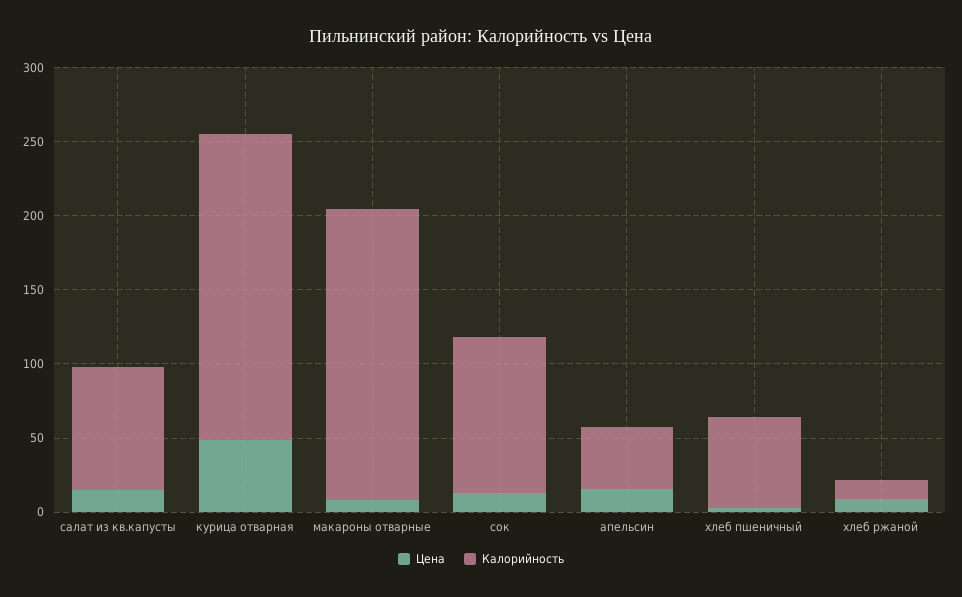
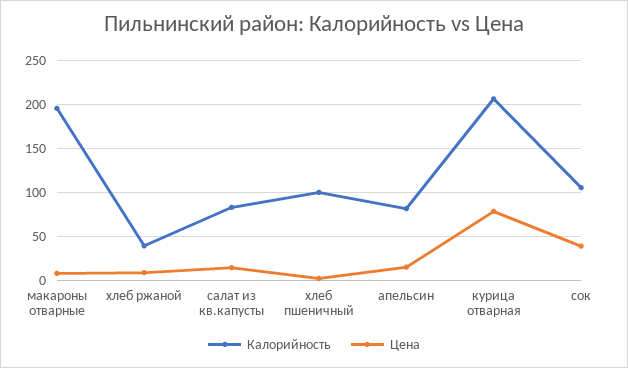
  {
    "Цена": {
      "салат из кв.капусты": 20,
-     "курица отварная": 50,
+     "курица отварная": 80,
      "макароны отварные": 10,
-     "сок": 10,
+     "сок": 40,
      "апельсин": 20,
      "хлеб пшеничный": 0,
      "хлеб ржаной": 10
    },
    "Калорийность": {
      "салат из кв.капусты": 80,
      "курица отварная": 210,
      "макароны отварные": 200,
      "сок": 110,
-     "апельсин": 40,
+     "апельсин": 80,
-     "хлеб пшеничный": 60,
+     "хлеб пшеничный": 100,
-     "хлеб ржаной": 10
+     "хлеб ржаной": 40
    }
  }

